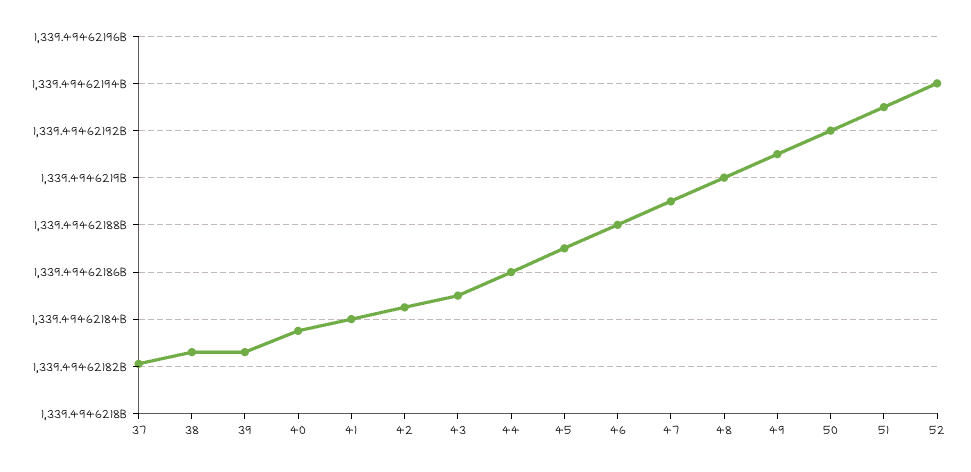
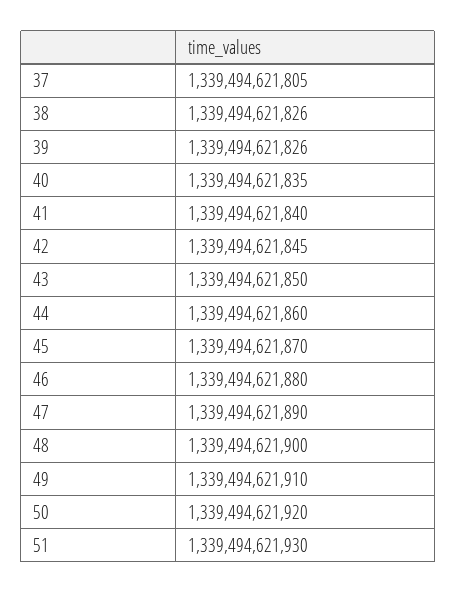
  {
-   "37": 1339494621820,
+   "37": 1339494621805,
    "38": 1339494621826,
    "39": 1339494621826,
    "40": 1339494621835,
    "41": 1339494621840,
    "42": 1339494621845,
    "43": 1339494621850,
    "44": 1339494621860,
    "45": 1339494621870,
    "46": 1339494621880,
    "47": 1339494621890,
    "48": 1339494621900,
    "49": 1339494621910,
    "50": 1339494621920,
-   "51": 1339494621930,
+   "51": 1339494621930
-   "52": 1339494621940
  }

